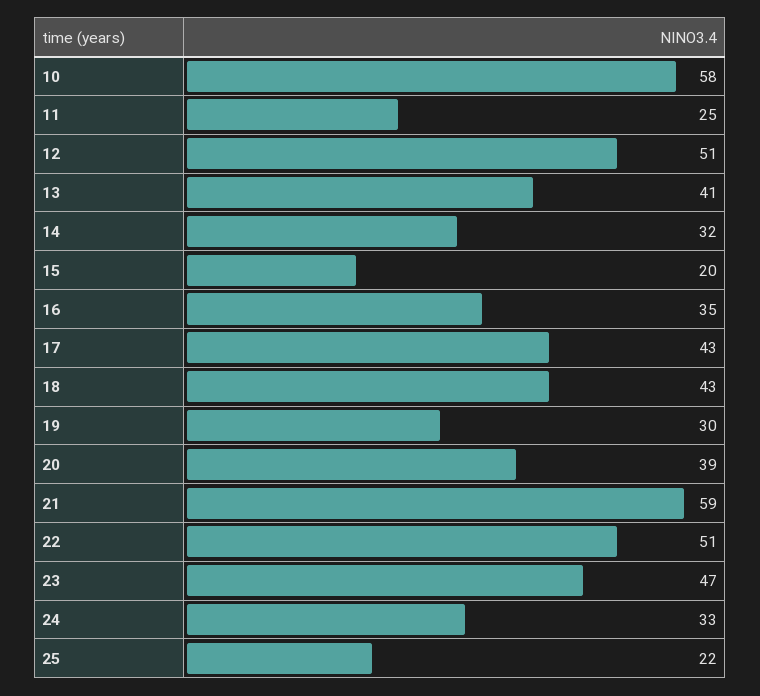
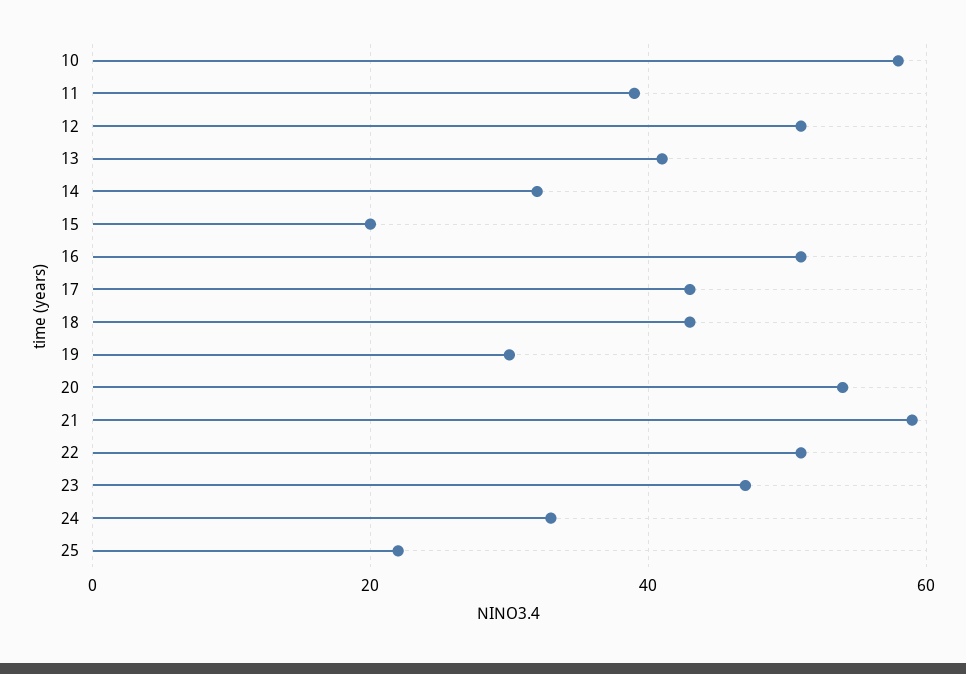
  {
    "10": 58,
-   "11": 25,
+   "11": 40,
    "12": 51,
    "13": 41,
    "14": 32,
    "15": 20,
-   "16": 35,
+   "16": 50,
    "17": 43,
    "18": 43,
    "19": 30,
-   "20": 39,
+   "20": 55,
    "21": 59,
    "22": 51,
    "23": 47,
    "24": 33,
    "25": 22
  }

